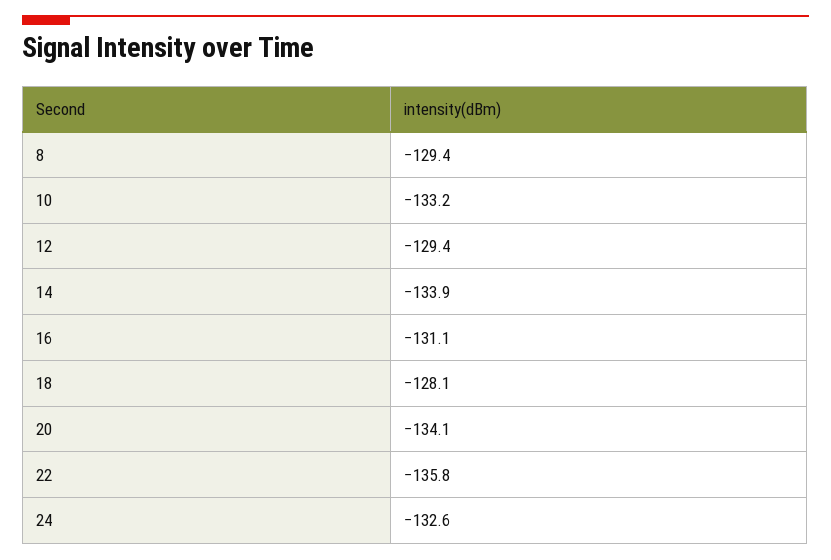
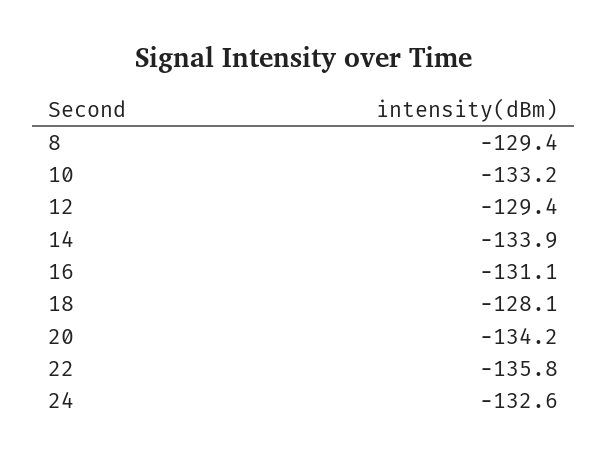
  {
    "8": -129.4,
    "10": -133.2,
    "12": -129.4,
    "14": -133.9,
    "16": -131.1,
    "18": -128.1,
-   "20": -134.1,
+   "20": -134.2,
    "22": -135.8,
    "24": -132.6
  }

